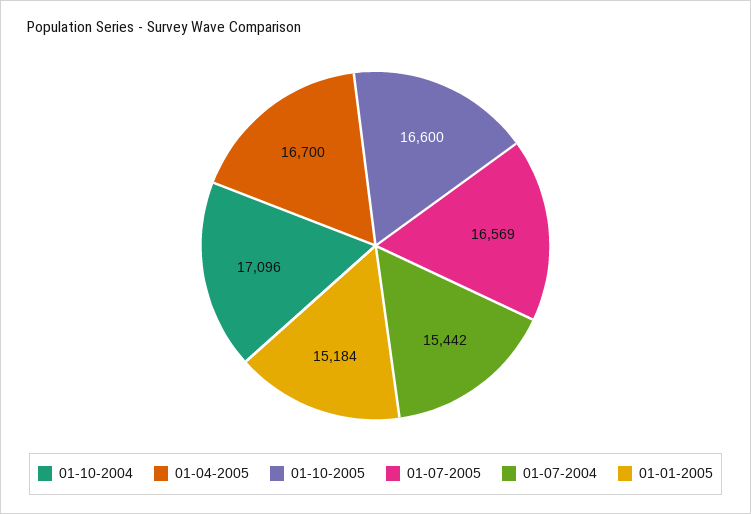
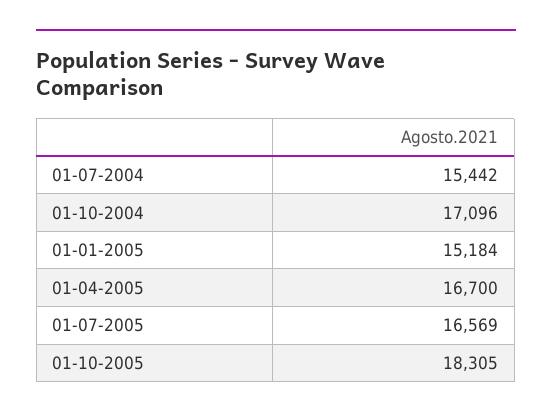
  {
    "01-10-2004": 17096,
    "01-04-2005": 16700,
-   "01-10-2005": 16600,
+   "01-10-2005": 18305,
    "01-07-2005": 16569,
    "01-07-2004": 15442,
    "01-01-2005": 15184
  }

